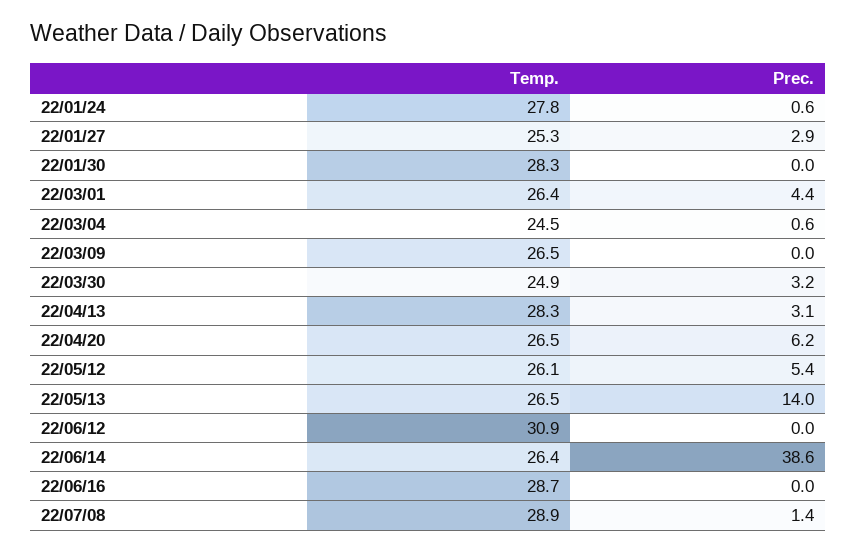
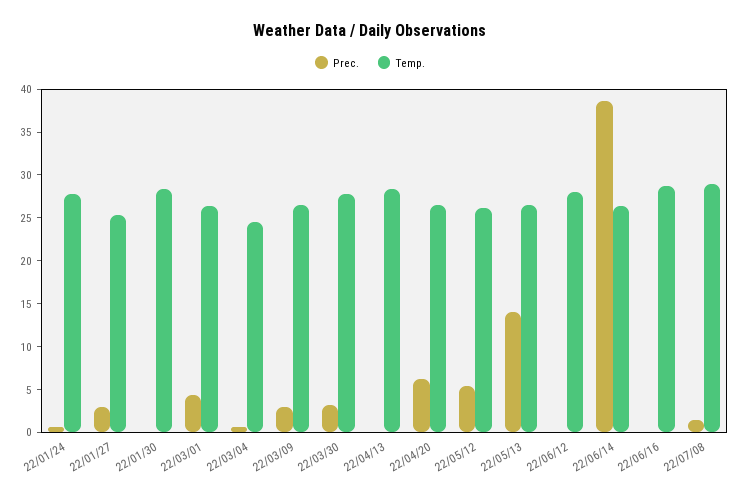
  {
    "Temp.": {
      "22/01/24": 27.8,
      "22/01/27": 25.3,
      "22/01/30": 28.3,
      "22/03/01": 26.4,
      "22/03/04": 24.5,
      "22/03/09": 26.5,
-     "22/03/30": 24.9,
+     "22/03/30": 28,
      "22/04/13": 28.3,
      "22/04/20": 26.5,
      "22/05/12": 26.1,
      "22/05/13": 26.5,
-     "22/06/12": 30.9,
+     "22/06/12": 28,
      "22/06/14": 26.4,
      "22/06/16": 28.7,
      "22/07/08": 28.9
    },
    "Prec.": {
      "22/01/24": 0.6,
      "22/01/27": 2.9,
      "22/01/30": 0,
      "22/03/01": 4.4,
      "22/03/04": 0.6,
-     "22/03/09": 0,
+     "22/03/09": 3,
      "22/03/30": 3.2,
-     "22/04/13": 3.1,
+     "22/04/13": 0,
      "22/04/20": 6.2,
      "22/05/12": 5.4,
      "22/05/13": 14,
      "22/06/12": 0,
      "22/06/14": 38.6,
      "22/06/16": 0,
      "22/07/08": 1.4
    }
  }

